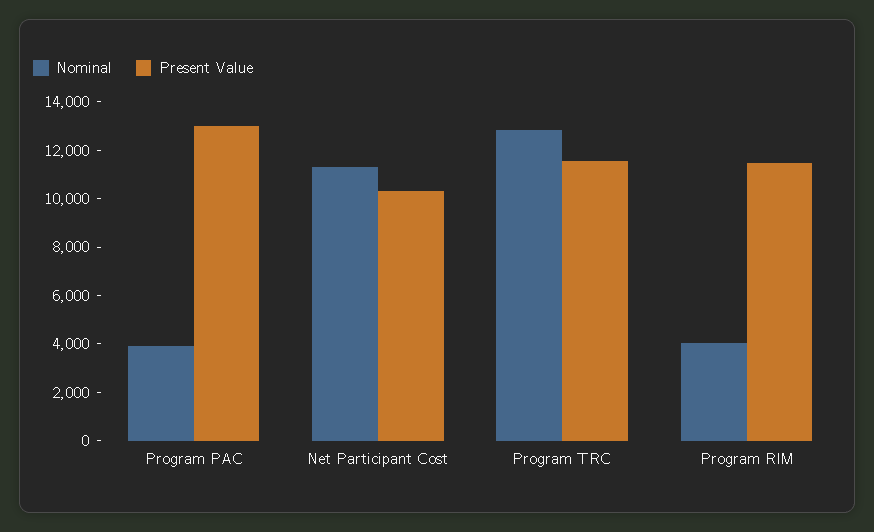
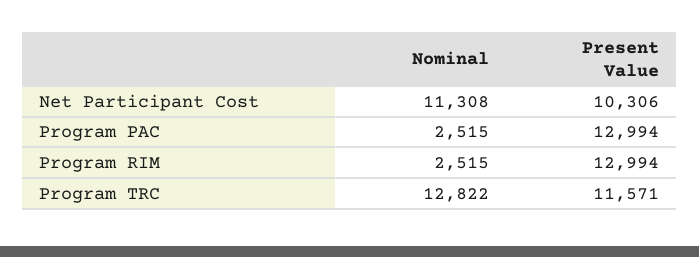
  {
    "Nominal": {
-     "Program PAC": 4000,
+     "Program PAC": 2515,
      "Net Participant Cost": 11308,
      "Program TRC": 12822,
-     "Program RIM": 4000
+     "Program RIM": 2515
    },
    "Present Value": {
      "Program PAC": 12994,
      "Net Participant Cost": 10306,
      "Program TRC": 11571,
-     "Program RIM": 11500
+     "Program RIM": 12994
    }
  }

